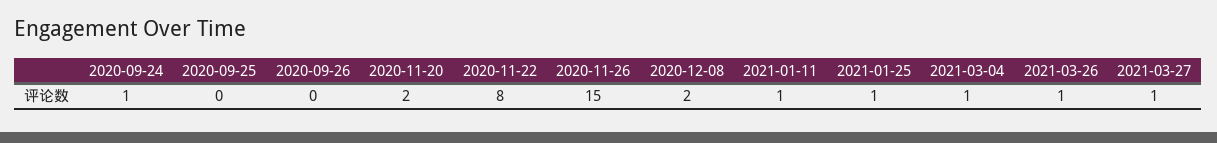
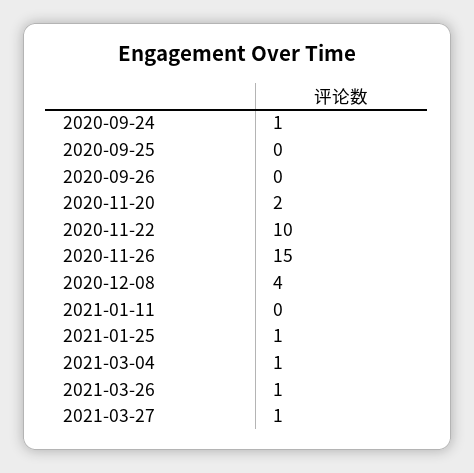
  {
    "2020-09-24": 1,
    "2020-09-25": 0,
    "2020-09-26": 0,
    "2020-11-20": 2,
-   "2020-11-22": 8,
+   "2020-11-22": 10,
    "2020-11-26": 15,
-   "2020-12-08": 2,
+   "2020-12-08": 4,
-   "2021-01-11": 1,
+   "2021-01-11": 0,
    "2021-01-25": 1,
    "2021-03-04": 1,
    "2021-03-26": 1,
    "2021-03-27": 1
  }

